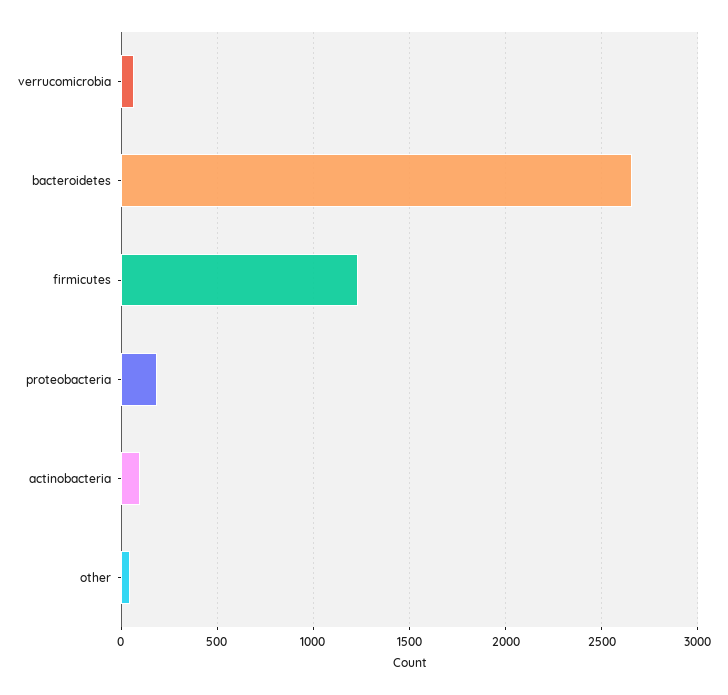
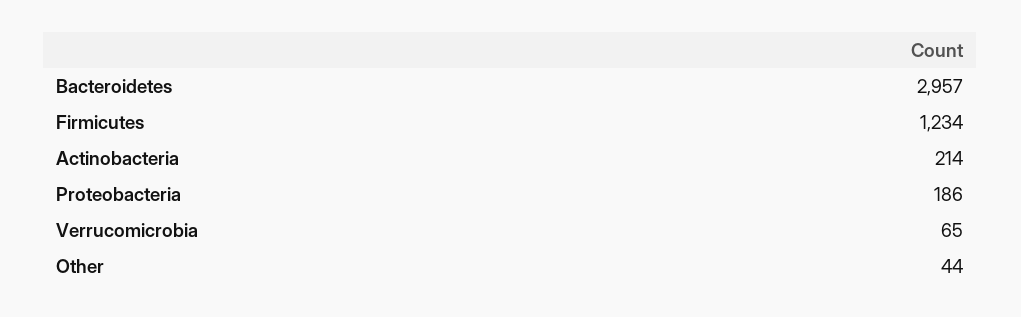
  {
    "verrucomicrobia": 65,
-   "bacteroidetes": 2650,
+   "bacteroidetes": 2957,
    "firmicutes": 1234,
    "proteobacteria": 186,
-   "actinobacteria": 100,
+   "actinobacteria": 214,
    "other": 44
  }

